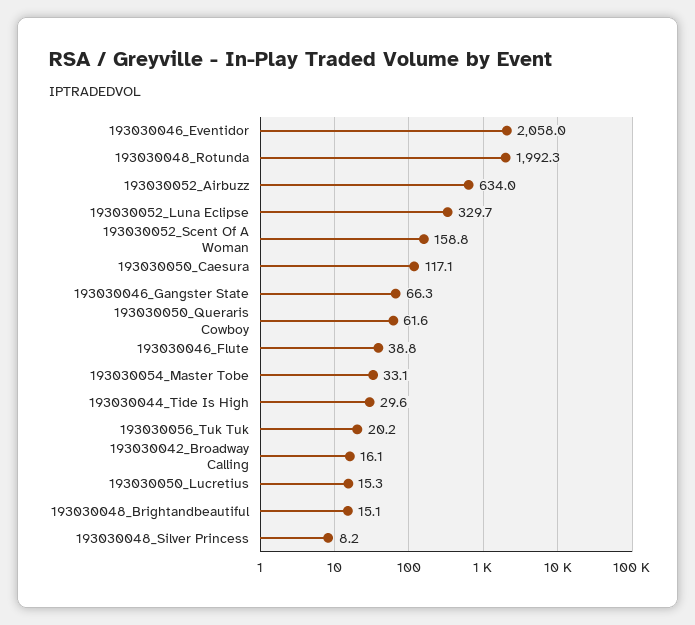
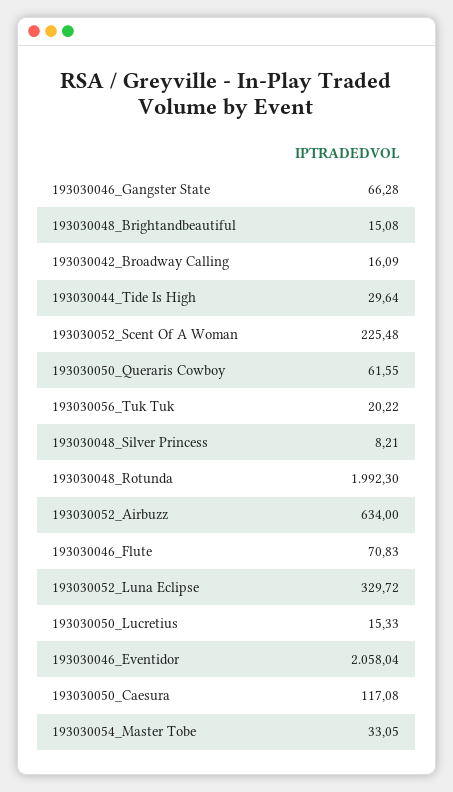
  {
    "193030046_Eventidor": 2058.04,
    "193030048_Rotunda": 1992.3,
    "193030052_Airbuzz": 634,
    "193030052_Luna Eclipse": 329.72,
-   "193030052_Scent Of A Woman": 158.8,
+   "193030052_Scent Of A Woman": 225.48,
    "193030050_Caesura": 117.08,
    "193030046_Gangster State": 66.28,
    "193030050_Queraris Cowboy": 61.55,
-   "193030046_Flute": 38.8,
+   "193030046_Flute": 70.83,
    "193030054_Master Tobe": 33.05,
    "193030044_Tide Is High": 29.64,
    "193030056_Tuk Tuk": 20.22,
    "193030042_Broadway Calling": 16.09,
    "193030050_Lucretius": 15.33,
    "193030048_Brightandbeautiful": 15.08,
    "193030048_Silver Princess": 8.21
  }

